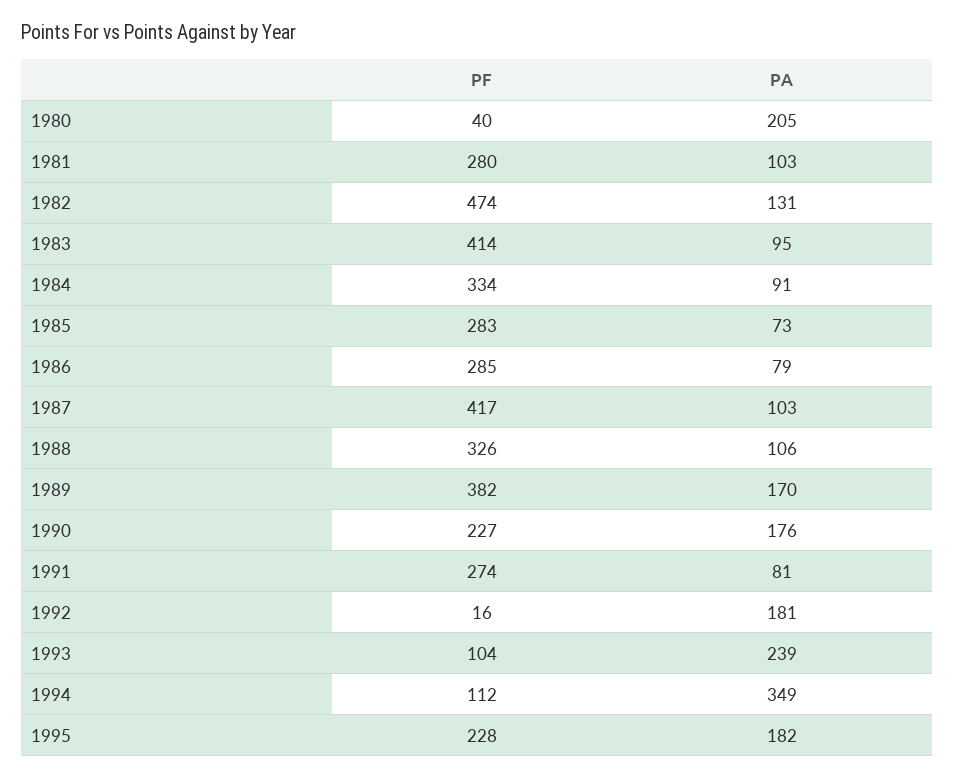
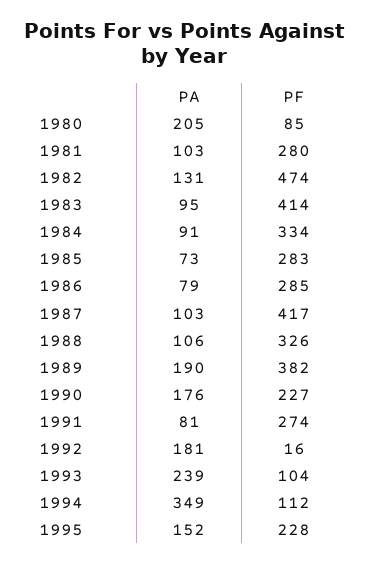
  {
    "PF": {
-     "1980": 40,
+     "1980": 85,
      "1981": 280,
      "1982": 474,
      "1983": 414,
      "1984": 334,
      "1985": 283,
      "1986": 285,
      "1987": 417,
      "1988": 326,
      "1989": 382,
      "1990": 227,
      "1991": 274,
      "1992": 16,
      "1993": 104,
      "1994": 112,
      "1995": 228
    },
    "PA": {
      "1980": 205,
      "1981": 103,
      "1982": 131,
      "1983": 95,
      "1984": 91,
      "1985": 73,
      "1986": 79,
      "1987": 103,
      "1988": 106,
-     "1989": 170,
+     "1989": 190,
      "1990": 176,
      "1991": 81,
      "1992": 181,
      "1993": 239,
      "1994": 349,
-     "1995": 182
+     "1995": 152
    }
  }

